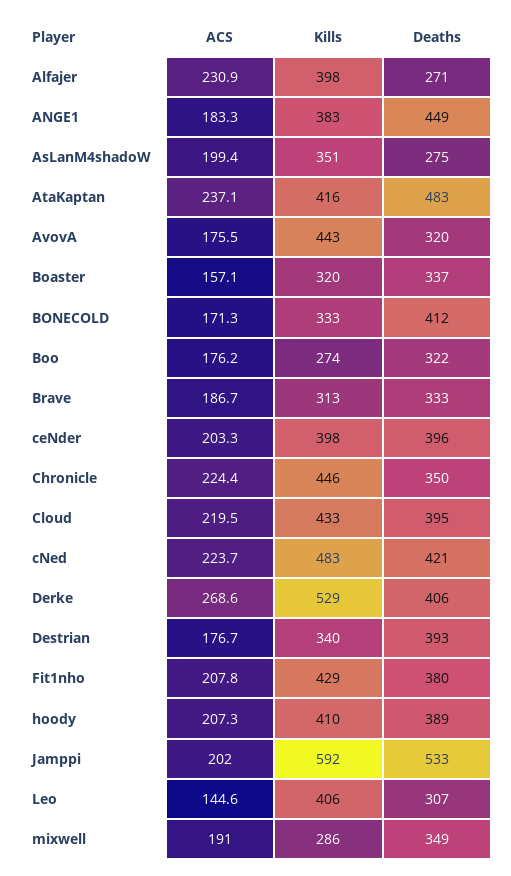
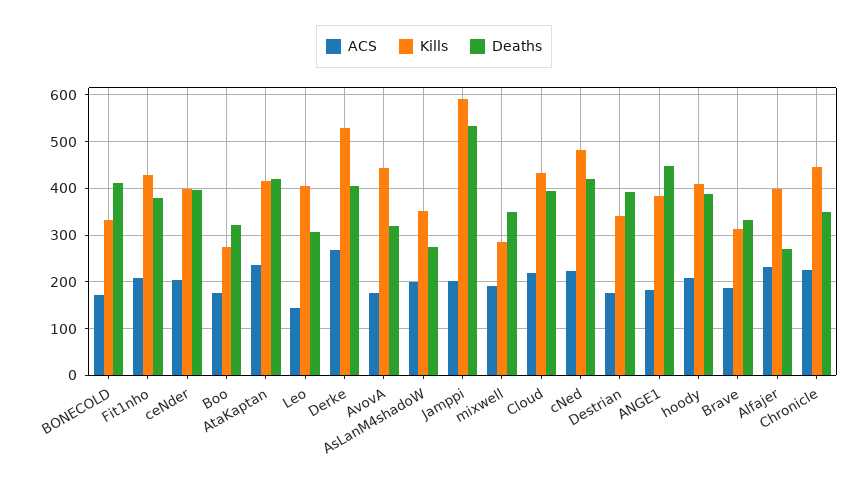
  {
    "ACS": {
      "Alfajer": 230.9,
      "ANGE1": 183.3,
      "AsLanM4shadoW": 199.4,
      "AtaKaptan": 237.1,
      "AvovA": 175.5,
-     "Boaster": 157.1,
      "BONECOLD": 171.3,
      "Boo": 176.2,
      "Brave": 186.7,
      "ceNder": 203.3,
      "Chronicle": 224.4,
      "Cloud": 219.5,
      "cNed": 223.7,
      "Derke": 268.6,
      "Destrian": 176.7,
      "Fit1nho": 207.8,
      "hoody": 207.3,
      "Jamppi": 202,
      "Leo": 144.6,
      "mixwell": 191
    },
    "Kills": {
      "Alfajer": 398,
      "ANGE1": 383,
      "AsLanM4shadoW": 351,
      "AtaKaptan": 416,
      "AvovA": 443,
-     "Boaster": 320,
      "BONECOLD": 333,
      "Boo": 274,
      "Brave": 313,
      "ceNder": 398,
      "Chronicle": 446,
      "Cloud": 433,
      "cNed": 483,
      "Derke": 529,
      "Destrian": 340,
      "Fit1nho": 429,
      "hoody": 410,
      "Jamppi": 592,
      "Leo": 406,
      "mixwell": 286
    },
    "Deaths": {
      "Alfajer": 271,
      "ANGE1": 449,
      "AsLanM4shadoW": 275,
-     "AtaKaptan": 483,
+     "AtaKaptan": 420,
      "AvovA": 320,
-     "Boaster": 337,
      "BONECOLD": 412,
      "Boo": 322,
      "Brave": 333,
      "ceNder": 396,
      "Chronicle": 350,
      "Cloud": 395,
      "cNed": 421,
      "Derke": 406,
      "Destrian": 393,
      "Fit1nho": 380,
      "hoody": 389,
      "Jamppi": 533,
      "Leo": 307,
      "mixwell": 349
    }
  }

